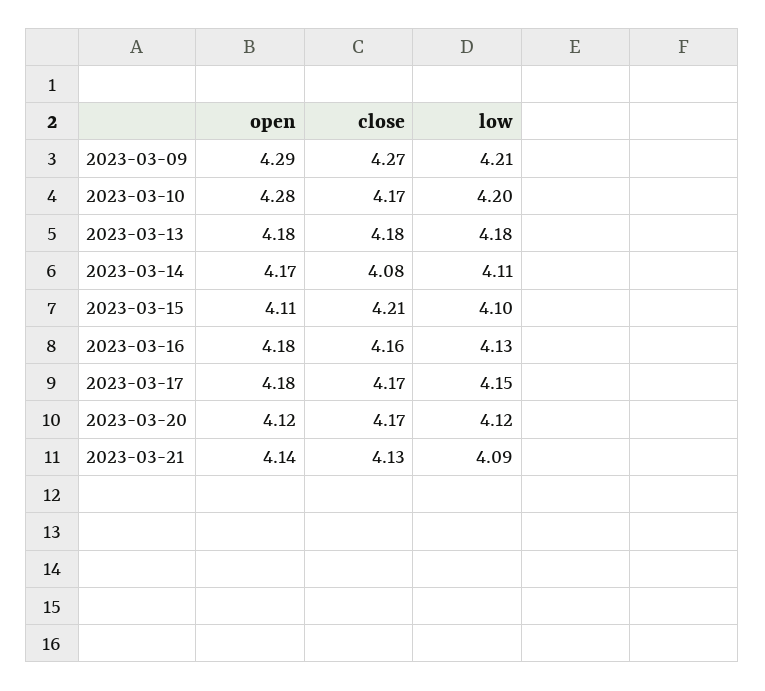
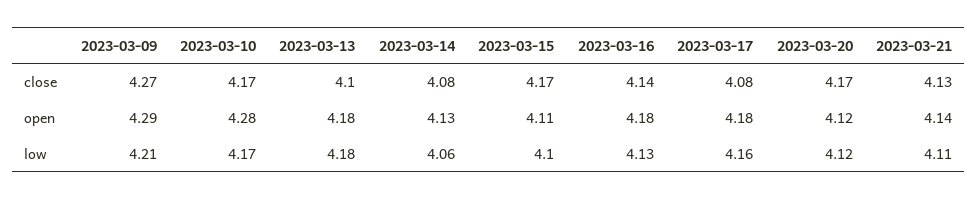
  {
    "open": {
      "2023-03-09": 4.29,
      "2023-03-10": 4.28,
      "2023-03-13": 4.18,
-     "2023-03-14": 4.17,
+     "2023-03-14": 4.13,
      "2023-03-15": 4.11,
      "2023-03-16": 4.18,
      "2023-03-17": 4.18,
      "2023-03-20": 4.12,
      "2023-03-21": 4.14
    },
    "close": {
      "2023-03-09": 4.27,
      "2023-03-10": 4.17,
-     "2023-03-13": 4.18,
+     "2023-03-13": 4.1,
      "2023-03-14": 4.08,
-     "2023-03-15": 4.21,
+     "2023-03-15": 4.17,
-     "2023-03-16": 4.16,
+     "2023-03-16": 4.14,
-     "2023-03-17": 4.17,
+     "2023-03-17": 4.08,
      "2023-03-20": 4.17,
      "2023-03-21": 4.13
    },
    "low": {
      "2023-03-09": 4.21,
-     "2023-03-10": 4.2,
+     "2023-03-10": 4.17,
      "2023-03-13": 4.18,
-     "2023-03-14": 4.11,
+     "2023-03-14": 4.06,
      "2023-03-15": 4.1,
      "2023-03-16": 4.13,
-     "2023-03-17": 4.15,
+     "2023-03-17": 4.16,
      "2023-03-20": 4.12,
-     "2023-03-21": 4.09
+     "2023-03-21": 4.11
    }
  }

